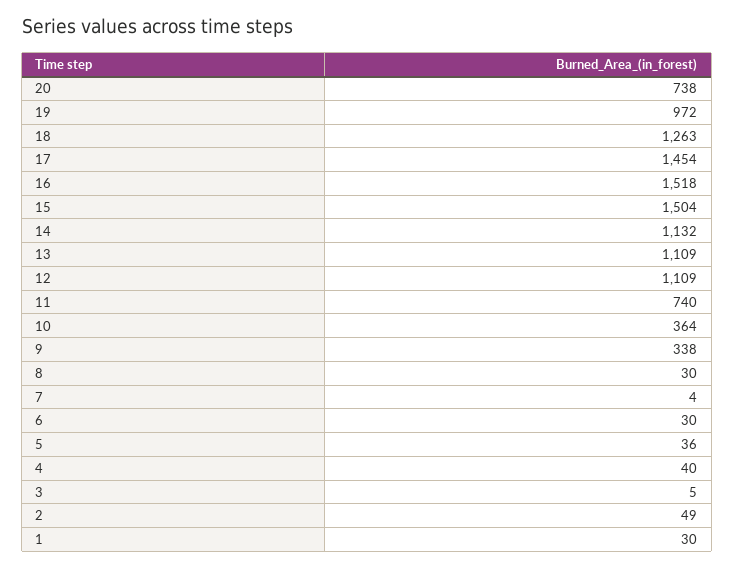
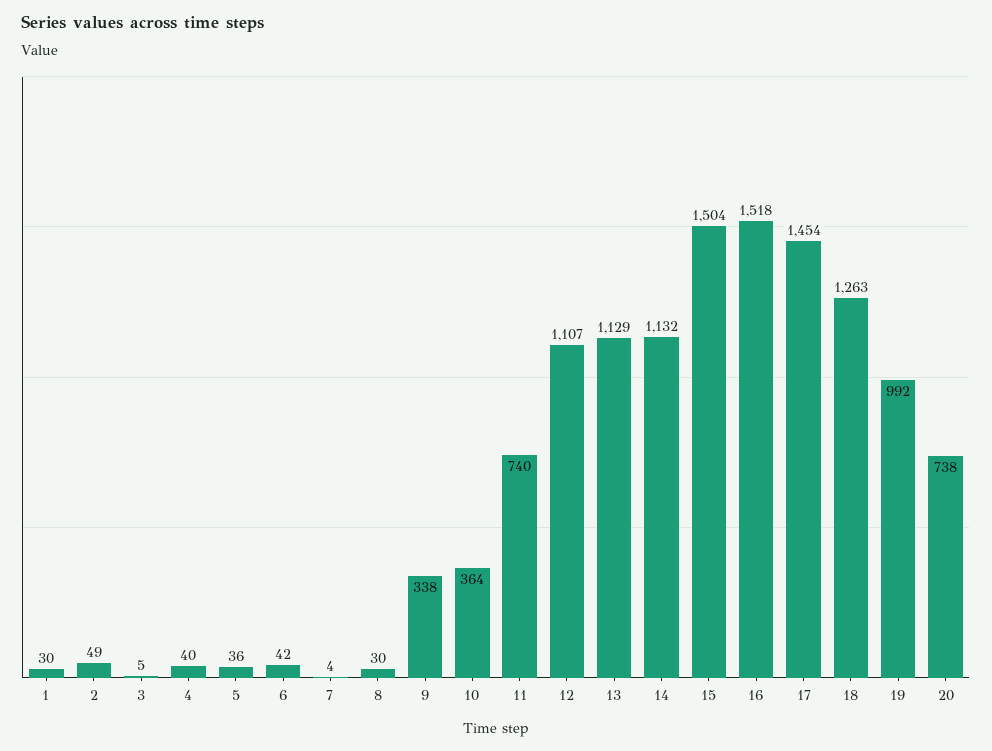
  {
    "20": 738,
-   "19": 972,
+   "19": 992,
    "18": 1263,
    "17": 1454,
    "16": 1518,
    "15": 1504,
    "14": 1132,
-   "13": 1109,
+   "13": 1129,
-   "12": 1109,
+   "12": 1107,
    "11": 740,
    "10": 364,
    "9": 338,
    "8": 30,
    "7": 4,
-   "6": 30,
+   "6": 42,
    "5": 36,
    "4": 40,
    "3": 5,
    "2": 49,
    "1": 30
  }

